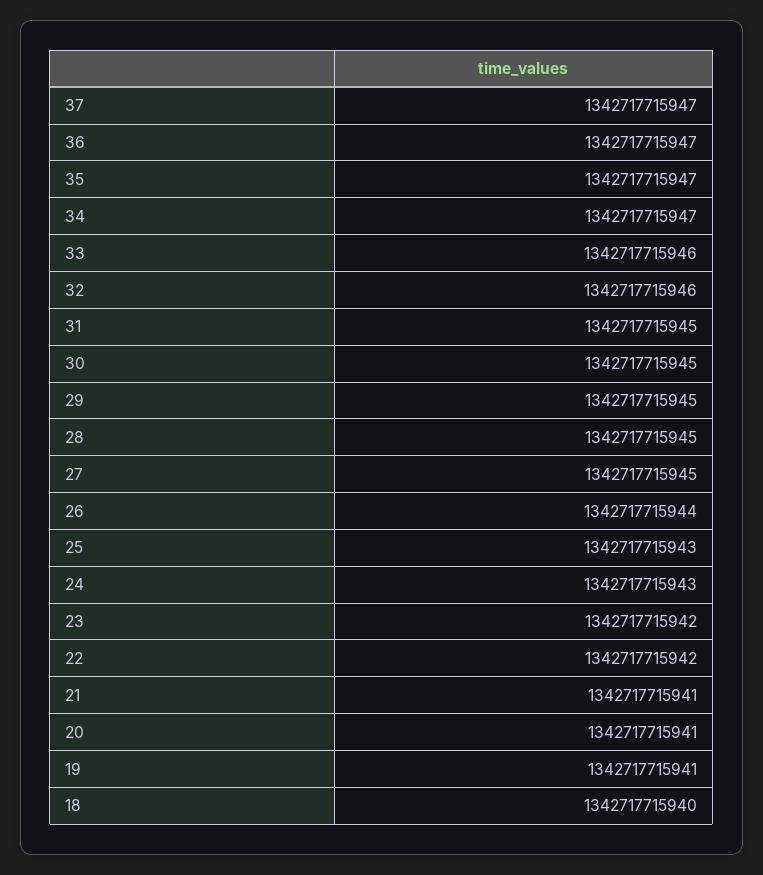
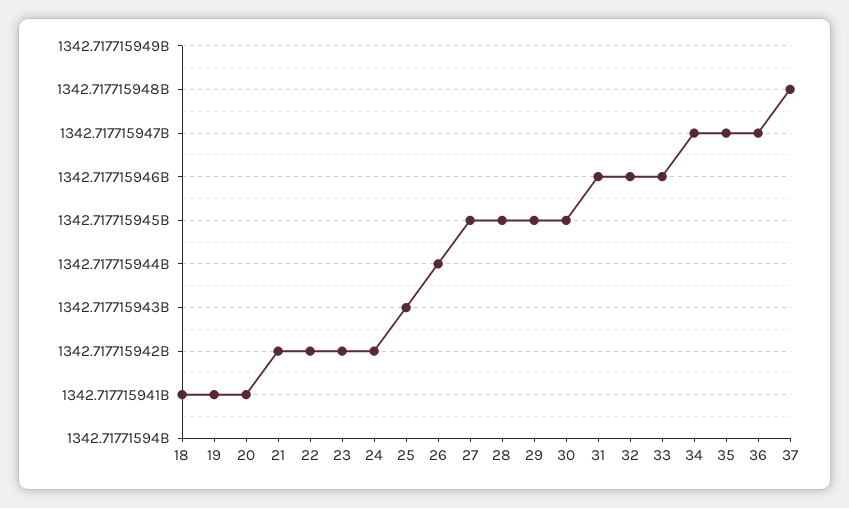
  {
-   "37": 1342717715947,
+   "37": 1342717715948,
    "36": 1342717715947,
    "35": 1342717715947,
    "34": 1342717715947,
    "33": 1342717715946,
    "32": 1342717715946,
-   "31": 1342717715945,
+   "31": 1342717715946,
    "30": 1342717715945,
    "29": 1342717715945,
    "28": 1342717715945,
    "27": 1342717715945,
    "26": 1342717715944,
    "25": 1342717715943,
-   "24": 1342717715943,
+   "24": 1342717715942,
    "23": 1342717715942,
    "22": 1342717715942,
-   "21": 1342717715941,
+   "21": 1342717715942,
    "20": 1342717715941,
    "19": 1342717715941,
-   "18": 1342717715940
+   "18": 1342717715941
  }

